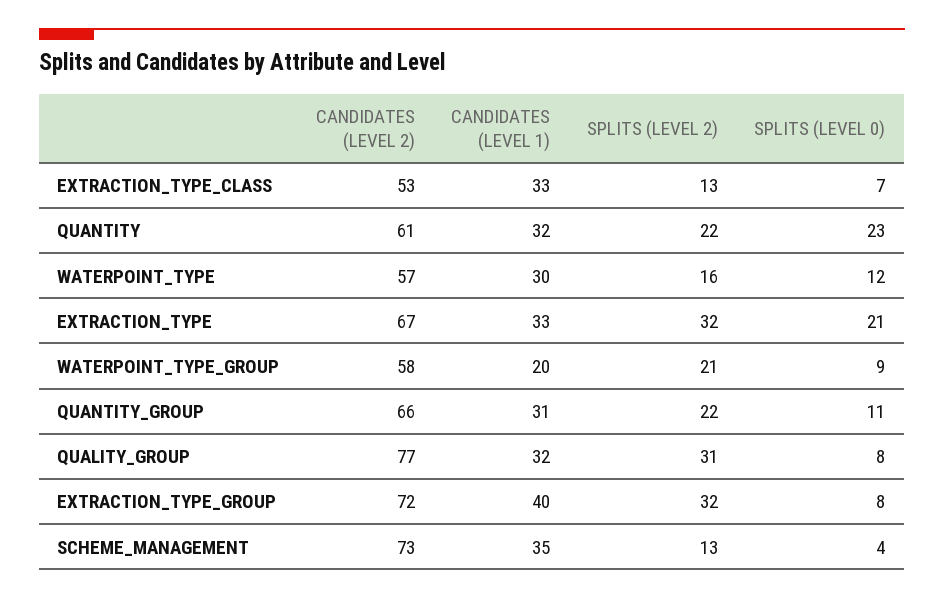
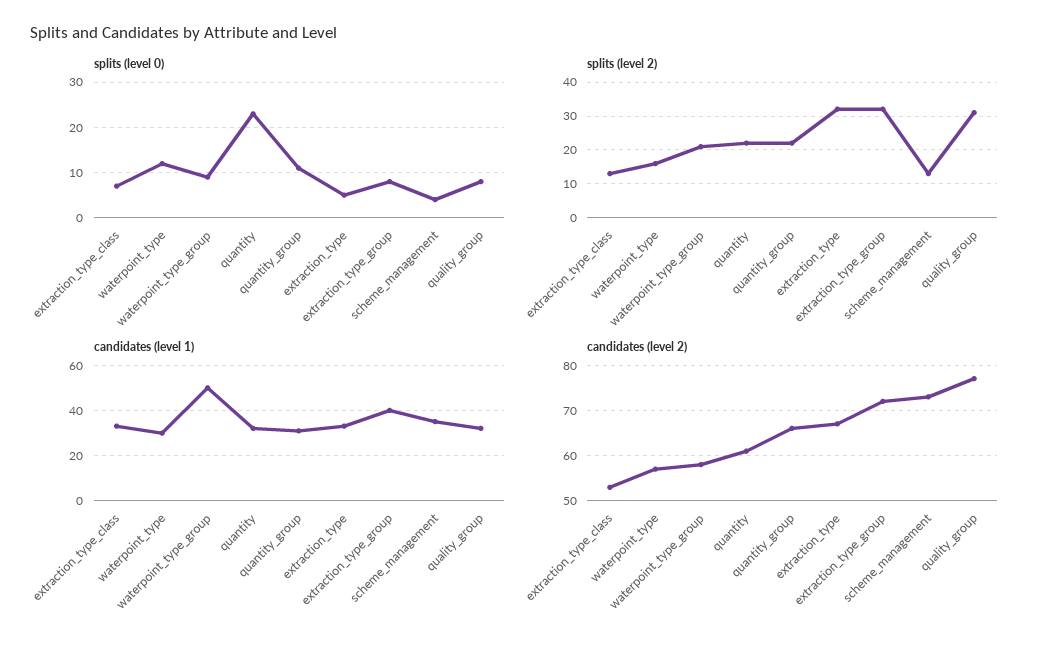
  {
    "CANDIDATES (LEVEL 2)": {
      "EXTRACTION_TYPE_CLASS": 53,
      "QUANTITY": 61,
      "WATERPOINT_TYPE": 57,
      "EXTRACTION_TYPE": 67,
      "WATERPOINT_TYPE_GROUP": 58,
      "QUANTITY_GROUP": 66,
      "QUALITY_GROUP": 77,
      "EXTRACTION_TYPE_GROUP": 72,
      "SCHEME_MANAGEMENT": 73
    },
    "CANDIDATES (LEVEL 1)": {
      "EXTRACTION_TYPE_CLASS": 33,
      "QUANTITY": 32,
      "WATERPOINT_TYPE": 30,
      "EXTRACTION_TYPE": 33,
-     "WATERPOINT_TYPE_GROUP": 20,
+     "WATERPOINT_TYPE_GROUP": 50,
      "QUANTITY_GROUP": 31,
      "QUALITY_GROUP": 32,
      "EXTRACTION_TYPE_GROUP": 40,
      "SCHEME_MANAGEMENT": 35
    },
    "SPLITS (LEVEL 2)": {
      "EXTRACTION_TYPE_CLASS": 13,
      "QUANTITY": 22,
      "WATERPOINT_TYPE": 16,
      "EXTRACTION_TYPE": 32,
      "WATERPOINT_TYPE_GROUP": 21,
      "QUANTITY_GROUP": 22,
      "QUALITY_GROUP": 31,
      "EXTRACTION_TYPE_GROUP": 32,
      "SCHEME_MANAGEMENT": 13
    },
    "SPLITS (LEVEL 0)": {
      "EXTRACTION_TYPE_CLASS": 7,
      "QUANTITY": 23,
      "WATERPOINT_TYPE": 12,
-     "EXTRACTION_TYPE": 21,
+     "EXTRACTION_TYPE": 5,
      "WATERPOINT_TYPE_GROUP": 9,
      "QUANTITY_GROUP": 11,
      "QUALITY_GROUP": 8,
      "EXTRACTION_TYPE_GROUP": 8,
      "SCHEME_MANAGEMENT": 4
    }
  }

